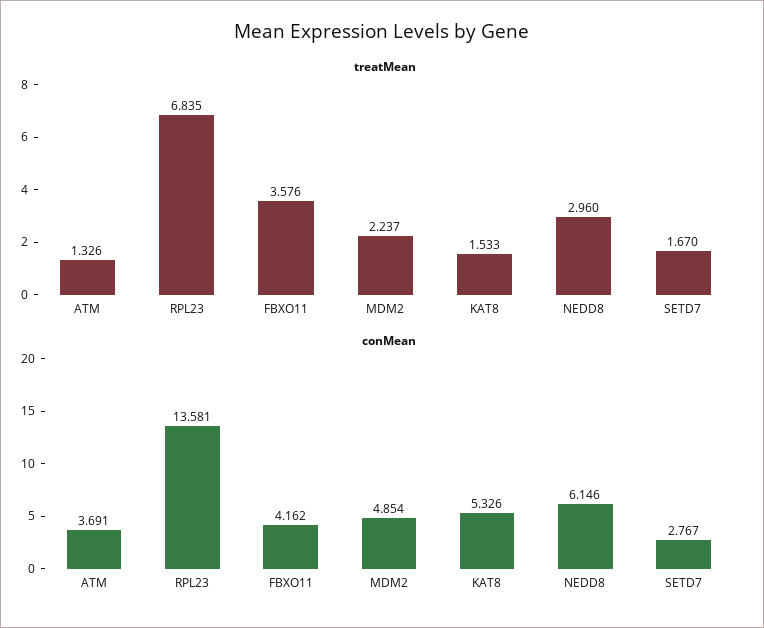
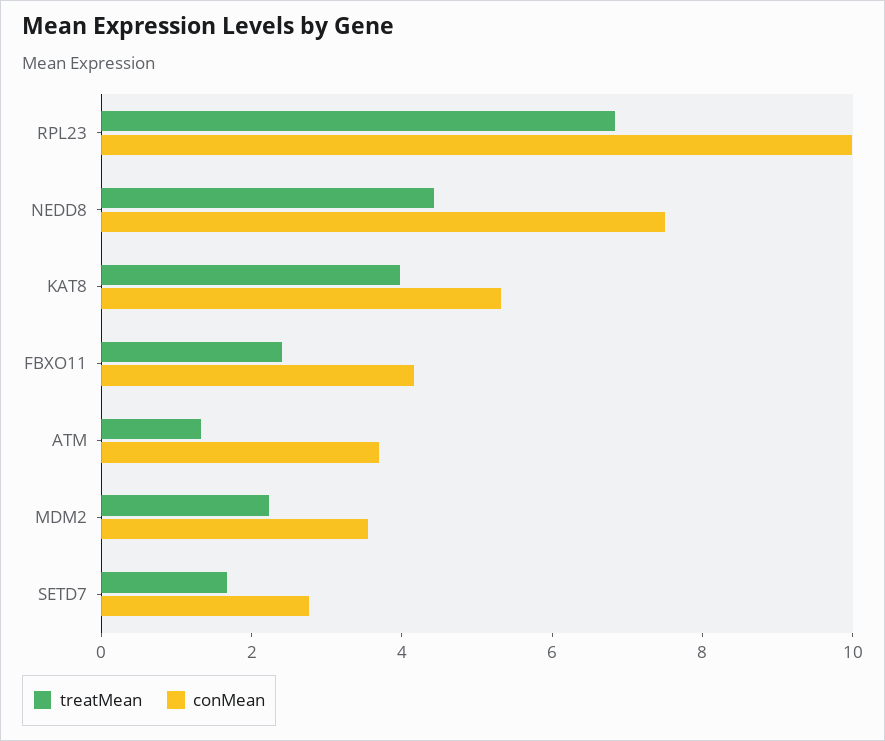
  {
    "treatMean": {
      "ATM": 1.326,
      "RPL23": 6.835,
-     "FBXO11": 3.576,
+     "FBXO11": 2.5,
      "MDM2": 2.237,
-     "KAT8": 1.533,
+     "KAT8": 4,
-     "NEDD8": 2.96,
+     "NEDD8": 4.5,
      "SETD7": 1.67
    },
    "conMean": {
      "ATM": 3.691,
-     "RPL23": 13.581,
+     "RPL23": 10,
      "FBXO11": 4.162,
-     "MDM2": 4.854,
+     "MDM2": 3.5,
      "KAT8": 5.326,
-     "NEDD8": 6.146,
+     "NEDD8": 7.5,
      "SETD7": 2.767
    }
  }

